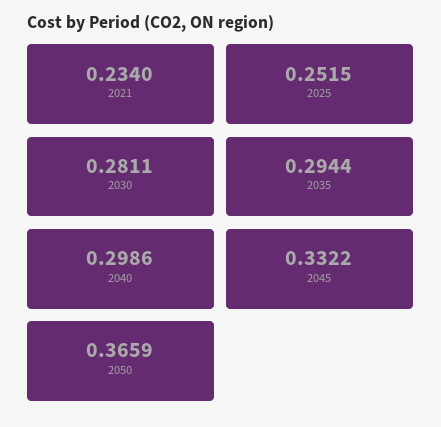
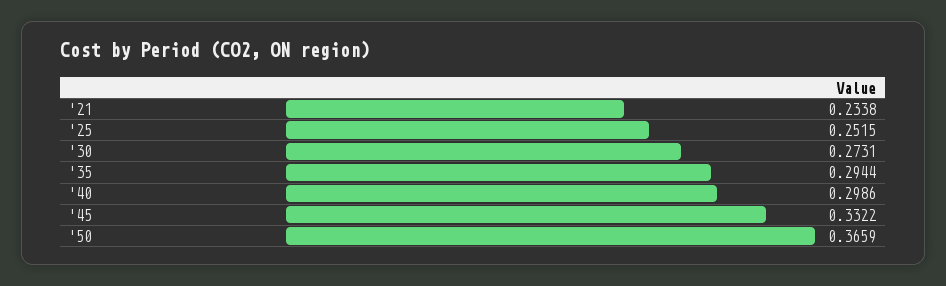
  {
-   "2021": 0.234,
+   "2021": 0.2338,
    "2025": 0.2515,
-   "2030": 0.2811,
+   "2030": 0.2731,
    "2035": 0.2944,
    "2040": 0.2986,
    "2045": 0.3322,
    "2050": 0.3659
  }

